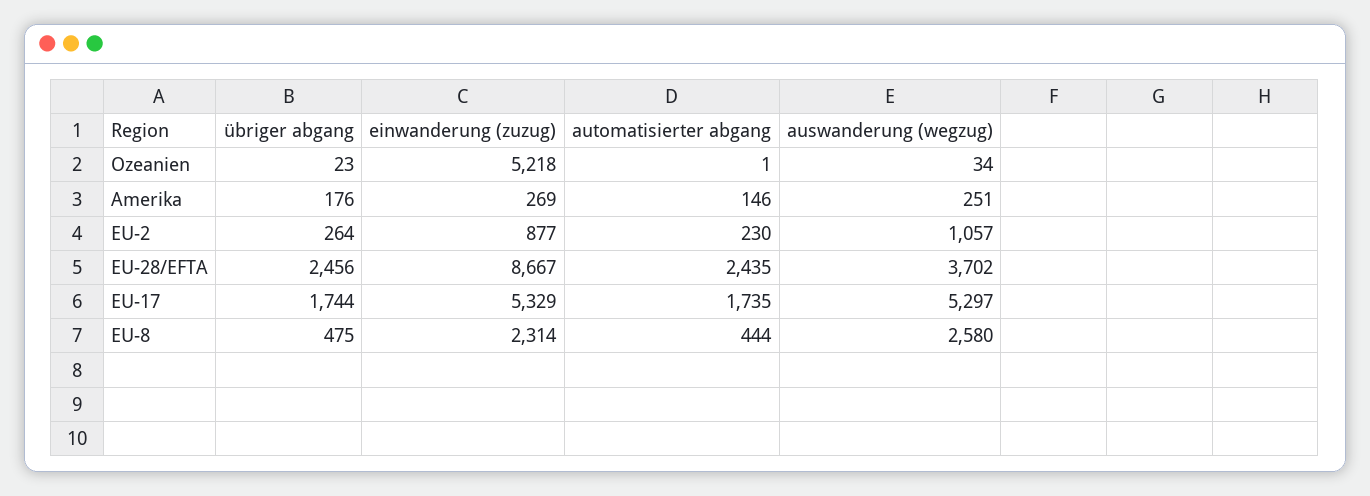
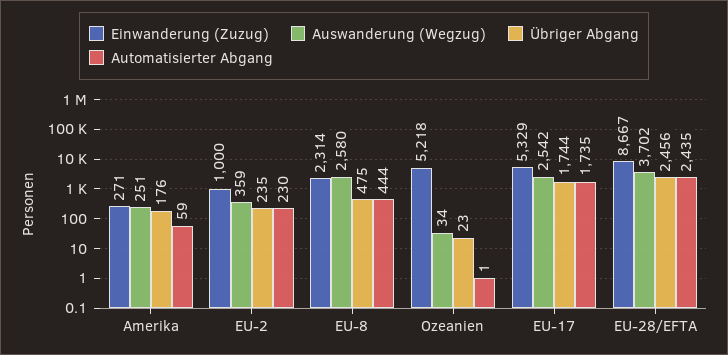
  {
    "übriger abgang": {
      "Ozeanien": 23,
      "Amerika": 176,
-     "EU-2": 264,
+     "EU-2": 235,
      "EU-28/EFTA": 2456,
      "EU-17": 1744,
      "EU-8": 475
    },
    "einwanderung (zuzug)": {
      "Ozeanien": 5218,
-     "Amerika": 269,
+     "Amerika": 271,
-     "EU-2": 877,
+     "EU-2": 1000,
      "EU-28/EFTA": 8667,
      "EU-17": 5329,
      "EU-8": 2314
    },
    "automatisierter abgang": {
      "Ozeanien": 1,
-     "Amerika": 146,
+     "Amerika": 59,
      "EU-2": 230,
      "EU-28/EFTA": 2435,
      "EU-17": 1735,
      "EU-8": 444
    },
    "auswanderung (wegzug)": {
      "Ozeanien": 34,
      "Amerika": 251,
-     "EU-2": 1057,
+     "EU-2": 359,
      "EU-28/EFTA": 3702,
-     "EU-17": 5297,
+     "EU-17": 2542,
      "EU-8": 2580
    }
  }

